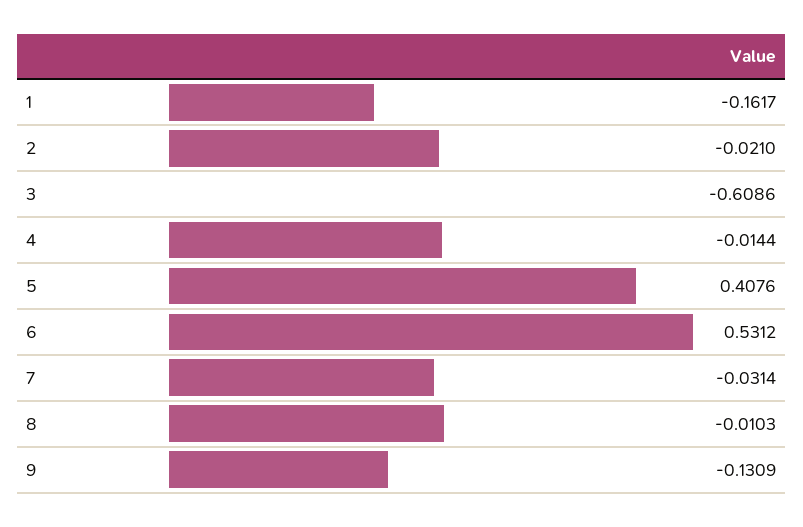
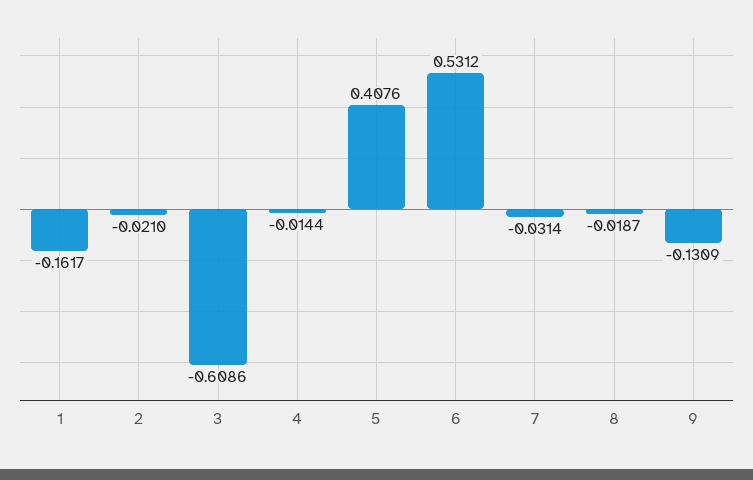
  {
    "1": -0.1617,
    "2": -0.021,
    "3": -0.6086,
    "4": -0.0144,
    "5": 0.4076,
    "6": 0.5312,
    "7": -0.0314,
-   "8": -0.0103,
+   "8": -0.0187,
    "9": -0.1309
  }

